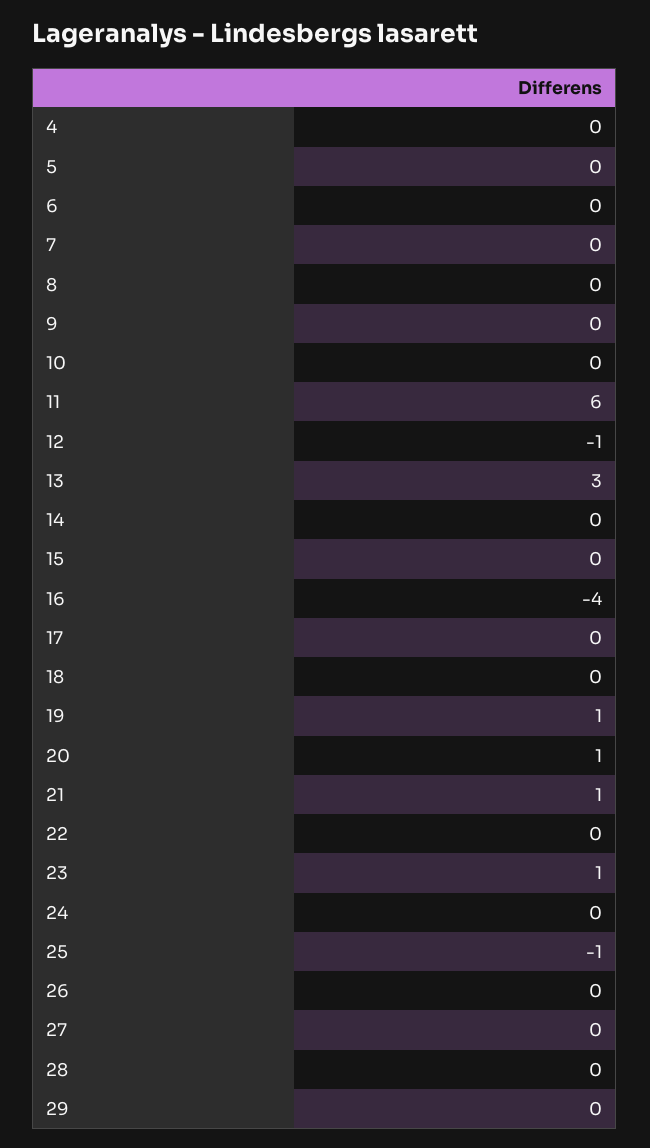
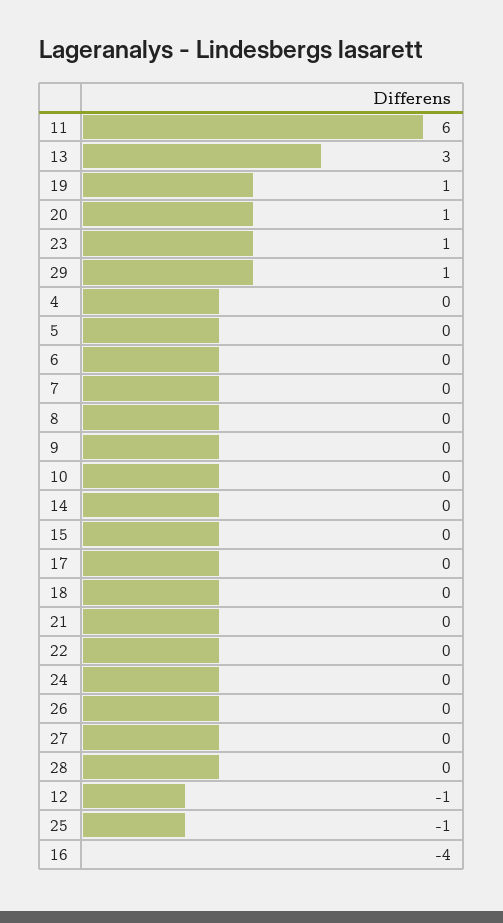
  {
    "4": 0,
    "5": 0,
    "6": 0,
    "7": 0,
    "8": 0,
    "9": 0,
    "10": 0,
    "11": 6,
    "12": -1,
    "13": 3,
    "14": 0,
    "15": 0,
    "16": -4,
    "17": 0,
    "18": 0,
    "19": 1,
    "20": 1,
-   "21": 1,
+   "21": 0,
    "22": 0,
    "23": 1,
    "24": 0,
    "25": -1,
    "26": 0,
    "27": 0,
    "28": 0,
-   "29": 0
+   "29": 1
  }

